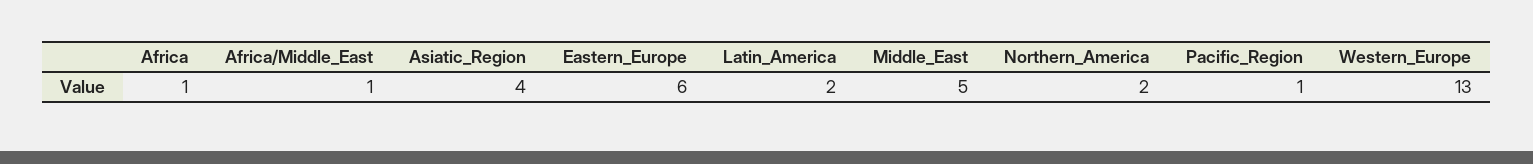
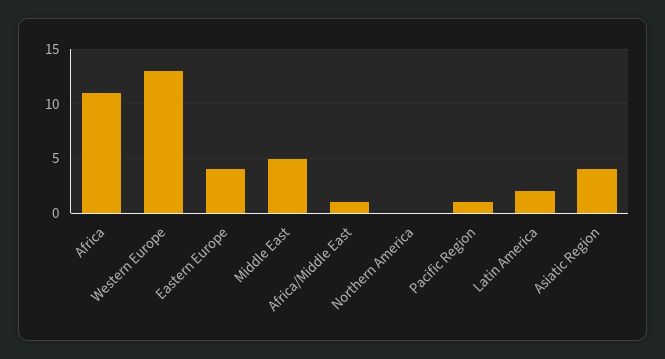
  {
-   "Africa": 1,
+   "Africa": 11,
    "Africa/Middle_East": 1,
    "Asiatic_Region": 4,
-   "Eastern_Europe": 6,
+   "Eastern_Europe": 4,
    "Latin_America": 2,
    "Middle_East": 5,
-   "Northern_America": 2,
+   "Northern_America": 0,
    "Pacific_Region": 1,
    "Western_Europe": 13
  }

